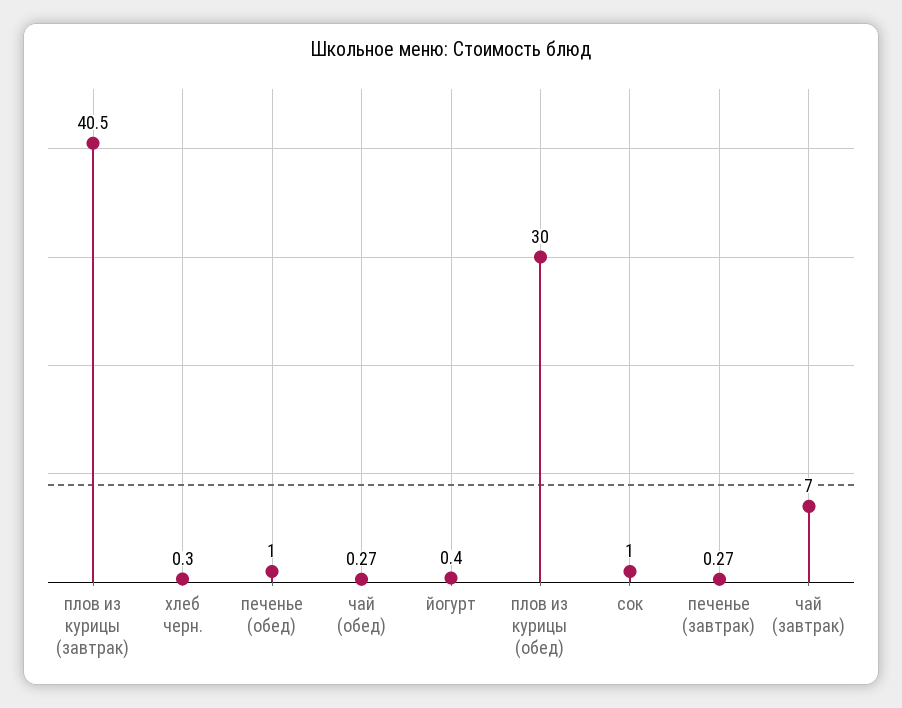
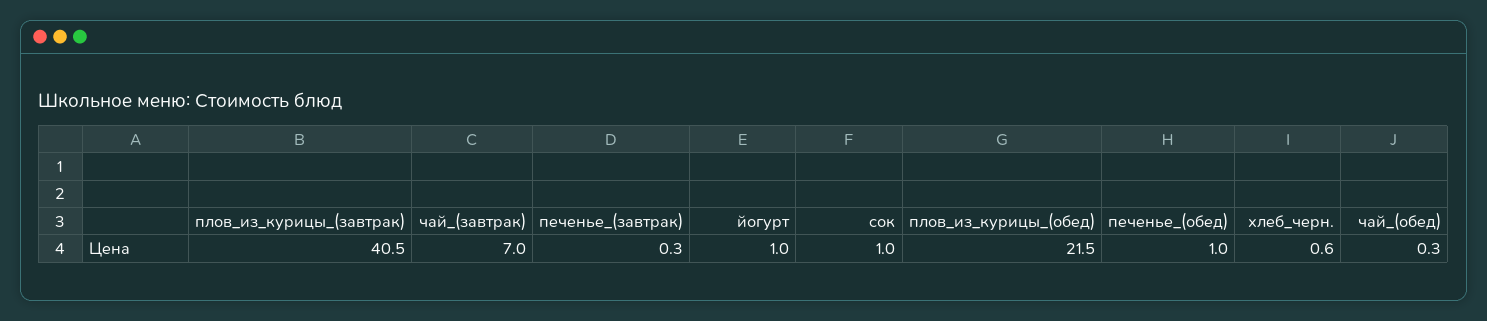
  {
    "плов из курицы (завтрак)": 40.5,
-   "хлеб черн.": 0.3,
+   "хлеб черн.": 0.6,
    "печенье (обед)": 1,
    "чай (обед)": 0.27,
-   "йогурт": 0.4,
+   "йогурт": 1,
-   "плов из курицы (обед)": 30,
+   "плов из курицы (обед)": 21.5,
    "сок": 1,
    "печенье (завтрак)": 0.27,
    "чай (завтрак)": 7
  }

